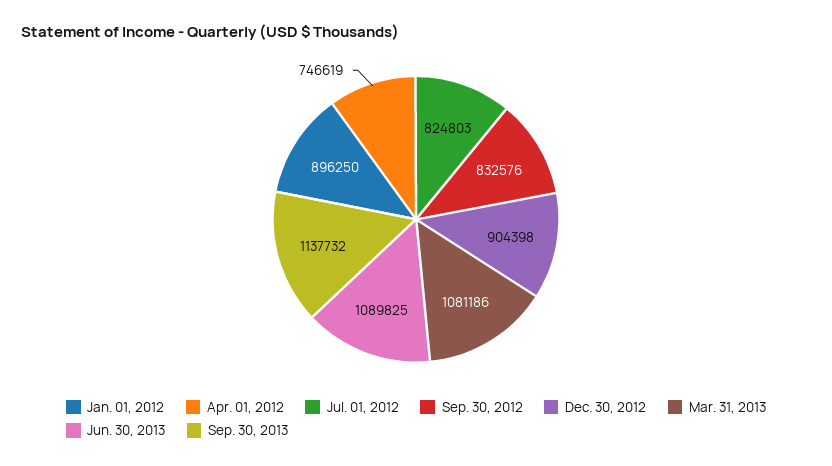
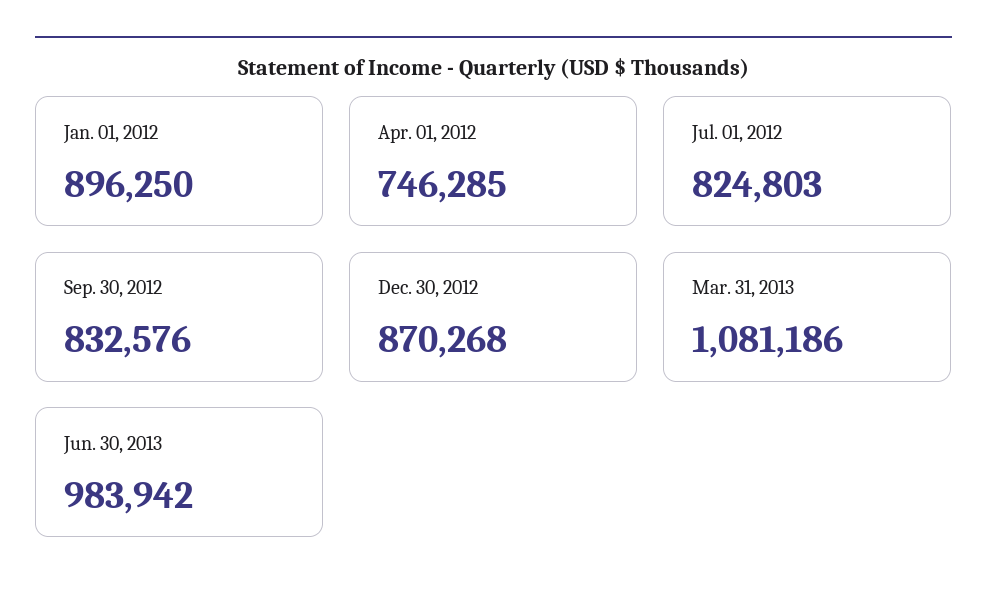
  {
    "Jan. 01, 2012": 896250,
-   "Apr. 01, 2012": 746619,
+   "Apr. 01, 2012": 746285,
    "Jul. 01, 2012": 824803,
    "Sep. 30, 2012": 832576,
-   "Dec. 30, 2012": 904398,
+   "Dec. 30, 2012": 870268,
    "Mar. 31, 2013": 1081186,
-   "Jun. 30, 2013": 1089825,
+   "Jun. 30, 2013": 983942
-   "Sep. 30, 2013": 1137732
  }

